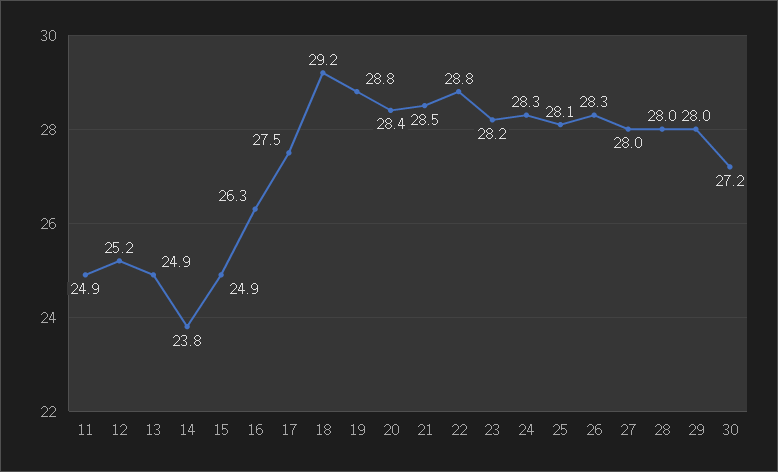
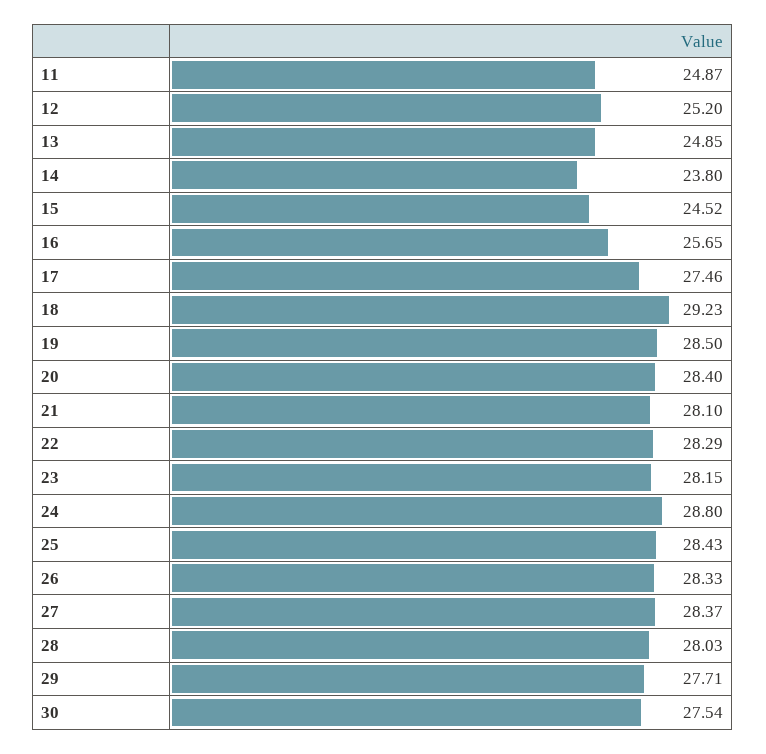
  {
    "11": 24.87,
    "12": 25.2,
    "13": 24.85,
    "14": 23.8,
-   "15": 24.9,
+   "15": 24.52,
-   "16": 26.3,
+   "16": 25.65,
    "17": 27.46,
    "18": 29.23,
-   "19": 28.8,
+   "19": 28.5,
    "20": 28.4,
-   "21": 28.5,
+   "21": 28.1,
-   "22": 28.8,
+   "22": 28.29,
    "23": 28.15,
-   "24": 28.3,
+   "24": 28.8,
-   "25": 28.1,
+   "25": 28.43,
    "26": 28.33,
-   "27": 28,
+   "27": 28.37,
    "28": 28.03,
-   "29": 28,
+   "29": 27.71,
-   "30": 27.2
+   "30": 27.54
  }

